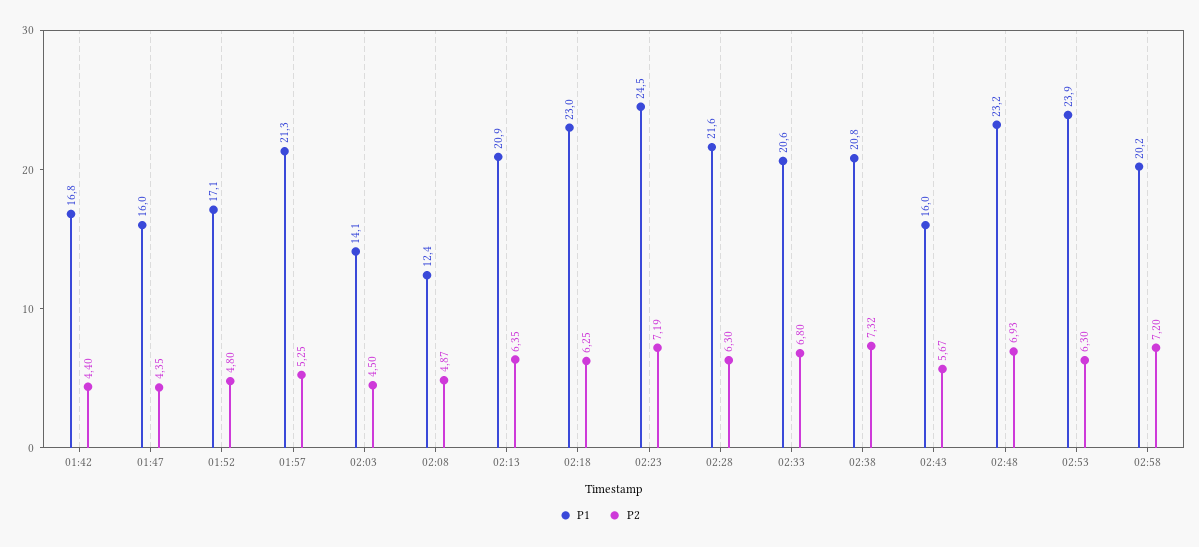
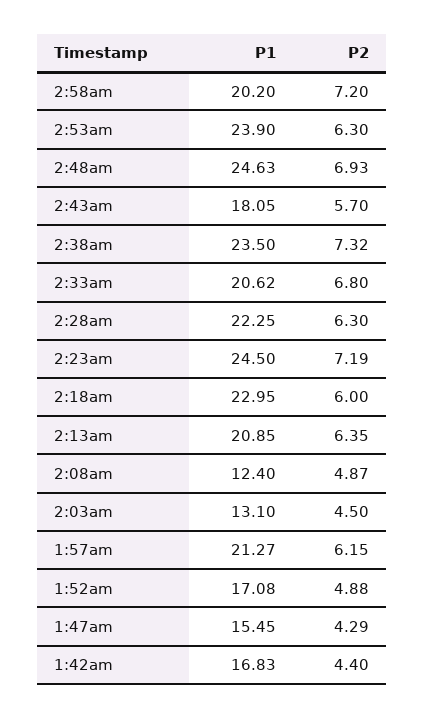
  {
    "P1": {
      "01:42": 16.83,
-     "01:47": 16,
+     "01:47": 15.45,
      "01:52": 17.08,
      "01:57": 21.27,
-     "02:03": 14.1,
+     "02:03": 13.1,
      "02:08": 12.4,
      "02:13": 20.85,
      "02:18": 22.95,
      "02:23": 24.5,
-     "02:28": 21.6,
+     "02:28": 22.25,
      "02:33": 20.62,
-     "02:38": 20.8,
+     "02:38": 23.5,
-     "02:43": 16,
+     "02:43": 18.05,
-     "02:48": 23.2,
+     "02:48": 24.63,
      "02:53": 23.9,
      "02:58": 20.2
    },
    "P2": {
      "01:42": 4.4,
-     "01:47": 4.35,
+     "01:47": 4.29,
-     "01:52": 4.8,
+     "01:52": 4.88,
-     "01:57": 5.25,
+     "01:57": 6.15,
      "02:03": 4.5,
      "02:08": 4.87,
      "02:13": 6.35,
-     "02:18": 6.25,
+     "02:18": 6,
      "02:23": 7.19,
      "02:28": 6.3,
      "02:33": 6.8,
      "02:38": 7.32,
-     "02:43": 5.67,
+     "02:43": 5.7,
      "02:48": 6.93,
      "02:53": 6.3,
      "02:58": 7.2
    }
  }

